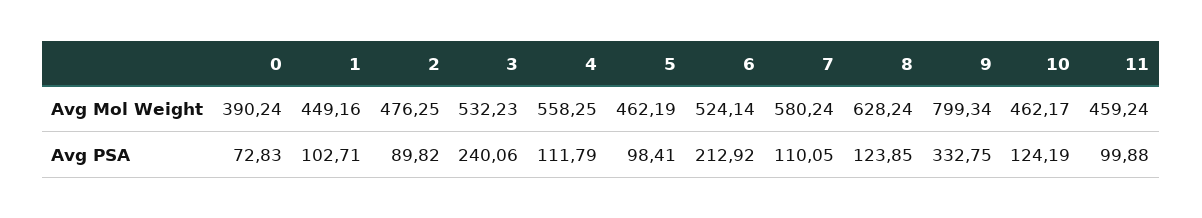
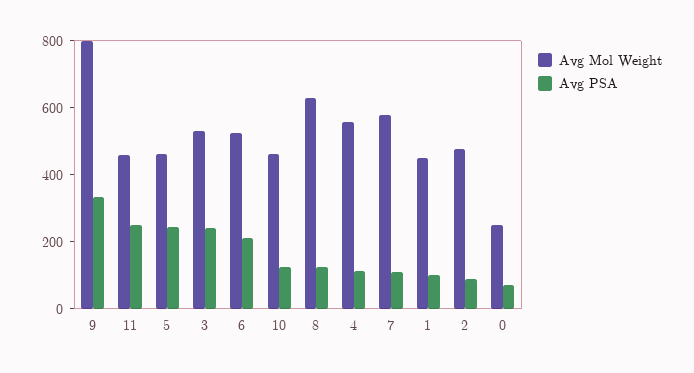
  {
    "Avg Mol Weight": {
-     "0": 390.24,
+     "0": 250,
      "1": 449.16,
      "2": 476.25,
      "3": 532.23,
      "4": 558.25,
      "5": 462.19,
      "6": 524.14,
      "7": 580.24,
      "8": 628.24,
      "9": 799.34,
      "10": 462.17,
      "11": 459.24
    },
    "Avg PSA": {
      "0": 72.83,
      "1": 102.71,
      "2": 89.82,
      "3": 240.06,
      "4": 111.79,
-     "5": 98.41,
+     "5": 250,
      "6": 212.92,
      "7": 110.05,
      "8": 123.85,
      "9": 332.75,
      "10": 124.19,
-     "11": 99.88
+     "11": 250
    }
  }

